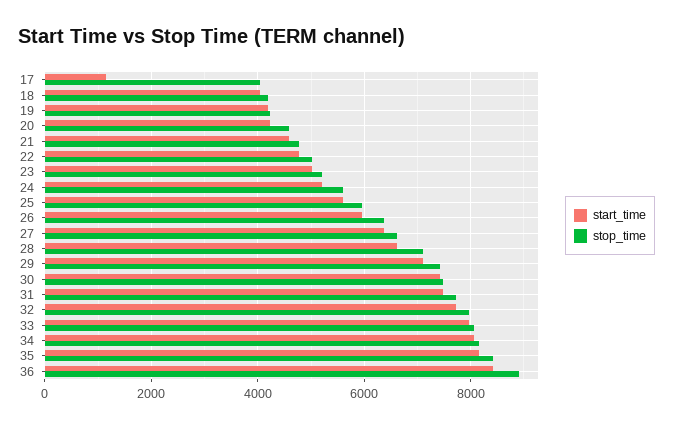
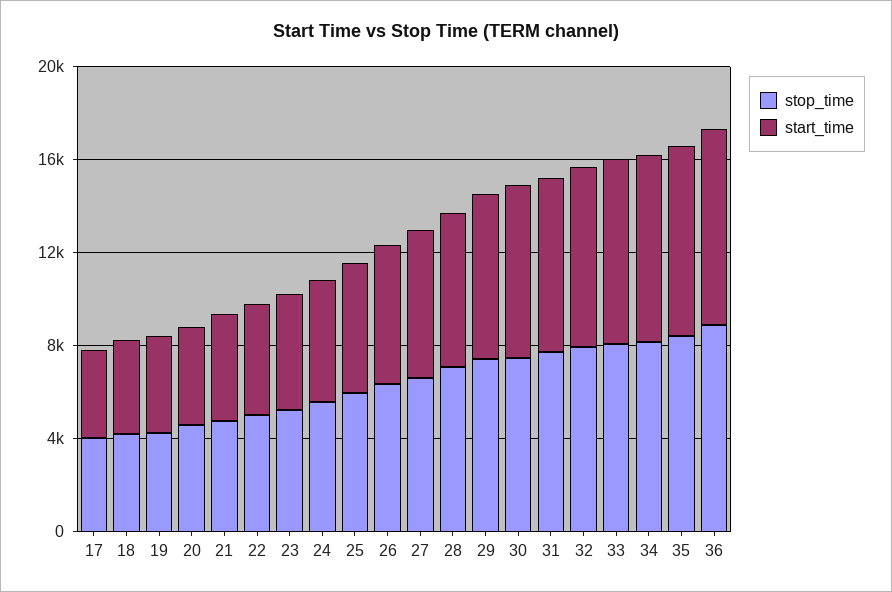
  {
    "start_time": {
-     "17": 1200,
+     "17": 4000,
      "18": 4000,
      "19": 4200,
      "20": 4200,
      "21": 4600,
      "22": 4800,
      "23": 5000,
      "24": 5200,
      "25": 5600,
      "26": 6000,
      "27": 6400,
      "28": 6600,
      "29": 7200,
      "30": 7400,
      "31": 7400,
      "32": 7800,
      "33": 8000,
      "34": 8000,
      "35": 8200,
      "36": 8400
    },
    "stop_time": {
      "17": 4000,
      "18": 4200,
      "19": 4200,
      "20": 4600,
      "21": 4800,
      "22": 5000,
      "23": 5200,
      "24": 5600,
      "25": 6000,
      "26": 6400,
      "27": 6600,
      "28": 7200,
      "29": 7400,
      "30": 7400,
      "31": 7800,
      "32": 8000,
      "33": 8000,
      "34": 8200,
      "35": 8400,
      "36": 9000
    }
  }

